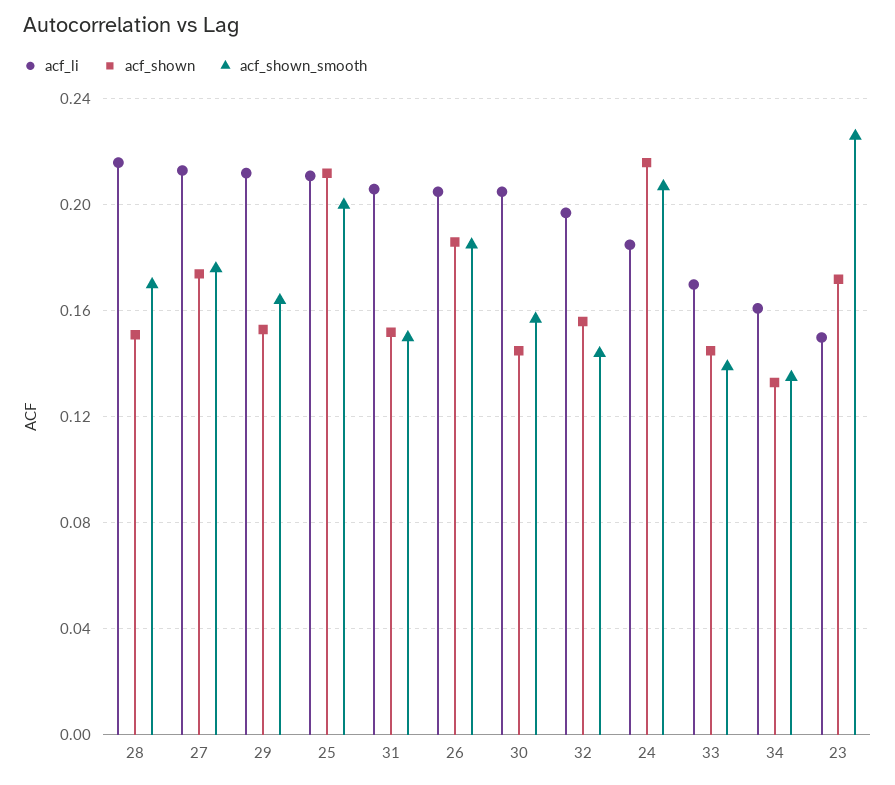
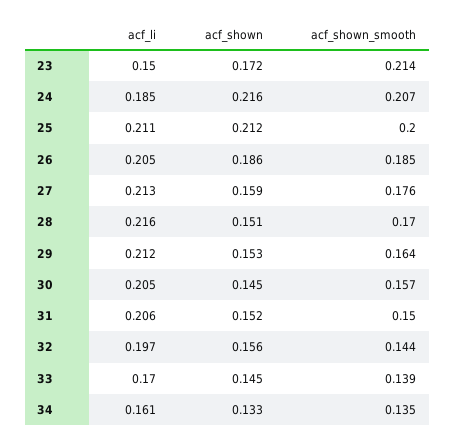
  {
    "acf_li": {
      "28": 0.216,
      "27": 0.213,
      "29": 0.212,
      "25": 0.211,
      "31": 0.206,
      "26": 0.205,
      "30": 0.205,
      "32": 0.197,
      "24": 0.185,
      "33": 0.17,
      "34": 0.161,
      "23": 0.15
    },
    "acf_shown": {
      "28": 0.151,
-     "27": 0.175,
+     "27": 0.159,
      "29": 0.153,
      "25": 0.212,
      "31": 0.152,
      "26": 0.186,
      "30": 0.145,
      "32": 0.156,
      "24": 0.216,
      "33": 0.145,
      "34": 0.133,
      "23": 0.172
    },
    "acf_shown_smooth": {
      "28": 0.17,
      "27": 0.176,
      "29": 0.164,
      "25": 0.2,
      "31": 0.15,
      "26": 0.185,
      "30": 0.157,
      "32": 0.144,
      "24": 0.207,
      "33": 0.139,
      "34": 0.135,
-     "23": 0.225
+     "23": 0.214
    }
  }

